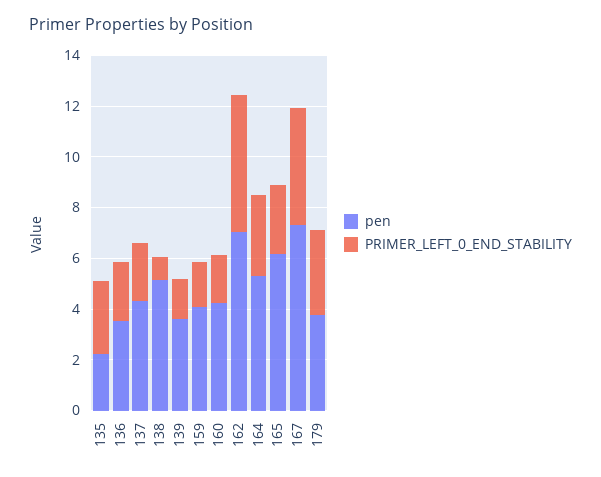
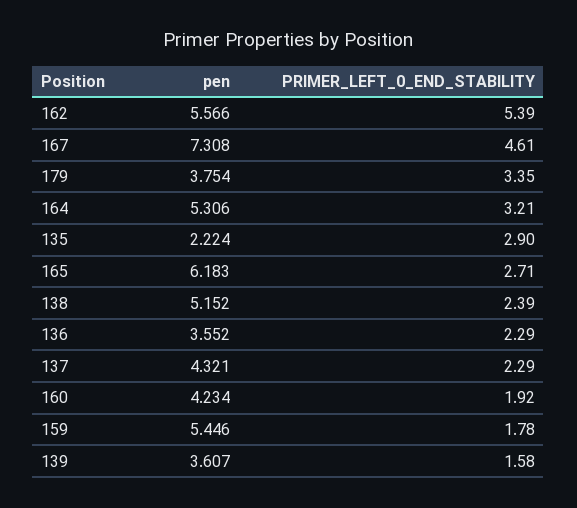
  {
    "pen": {
      "135": 2.224,
      "136": 3.552,
      "137": 4.321,
      "138": 5.152,
      "139": 3.607,
-     "159": 4,
+     "159": 5.446,
      "160": 4.234,
-     "162": 7,
+     "162": 5.566,
      "164": 5.306,
      "165": 6.183,
      "167": 7.308,
      "179": 3.754
    },
    "PRIMER_LEFT_0_END_STABILITY": {
      "135": 2.9,
      "136": 2.29,
      "137": 2.29,
-     "138": 1,
+     "138": 2.39,
      "139": 1.58,
      "159": 1.78,
      "160": 1.92,
      "162": 5.39,
      "164": 3.21,
      "165": 2.71,
      "167": 4.61,
      "179": 3.35
    }
  }

